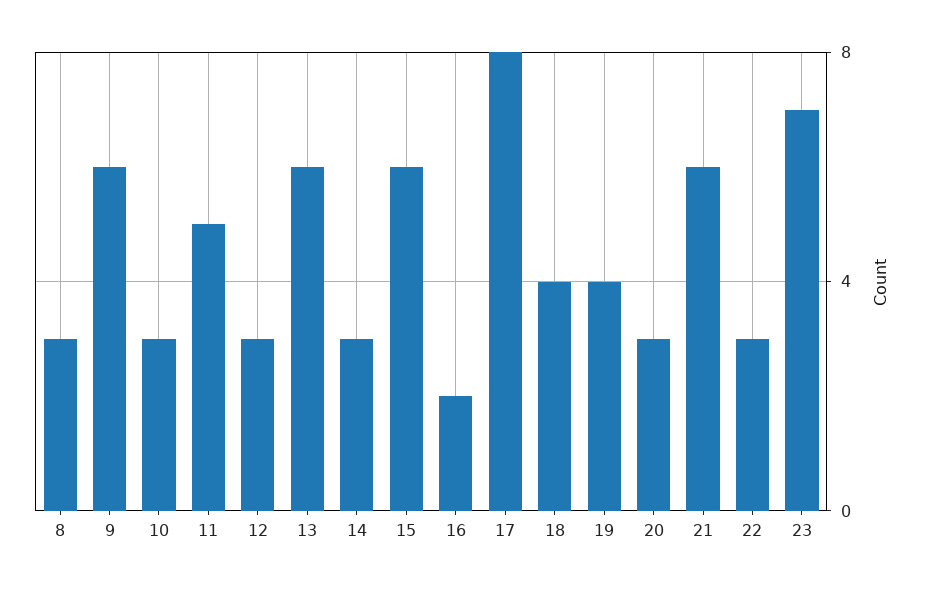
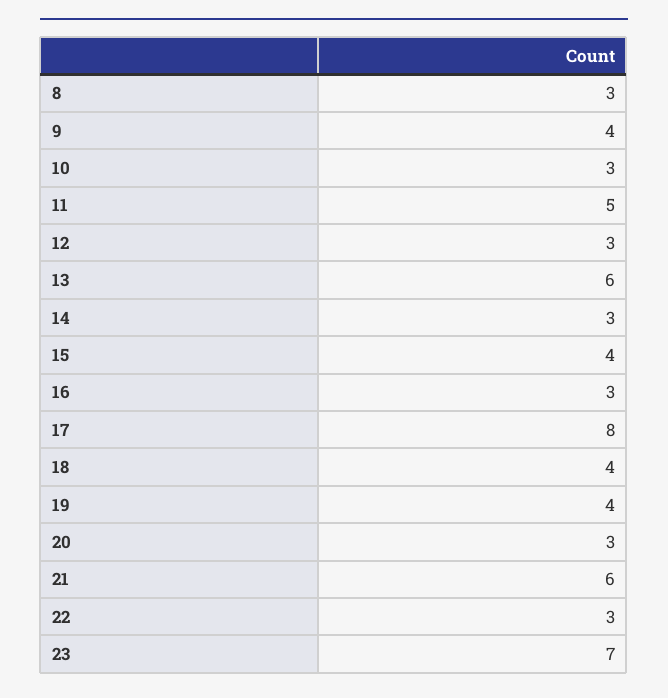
  {
    "8": 3,
-   "9": 6,
+   "9": 4,
    "10": 3,
    "11": 5,
    "12": 3,
    "13": 6,
    "14": 3,
-   "15": 6,
+   "15": 4,
-   "16": 2,
+   "16": 3,
    "17": 8,
    "18": 4,
    "19": 4,
    "20": 3,
    "21": 6,
    "22": 3,
    "23": 7
  }

